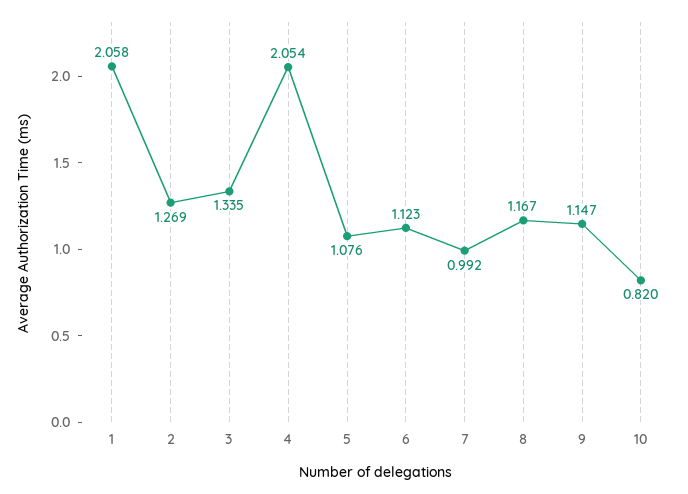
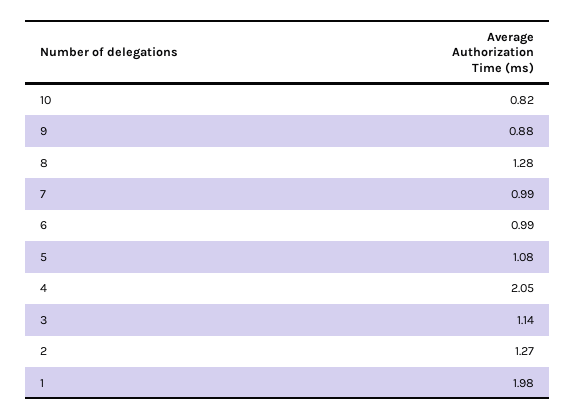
  {
-   "1": 2.058,
+   "1": 1.98,
    "2": 1.269,
-   "3": 1.335,
+   "3": 1.14,
    "4": 2.054,
    "5": 1.076,
-   "6": 1.123,
+   "6": 0.99,
    "7": 0.992,
-   "8": 1.167,
+   "8": 1.28,
-   "9": 1.147,
+   "9": 0.88,
    "10": 0.82
  }

